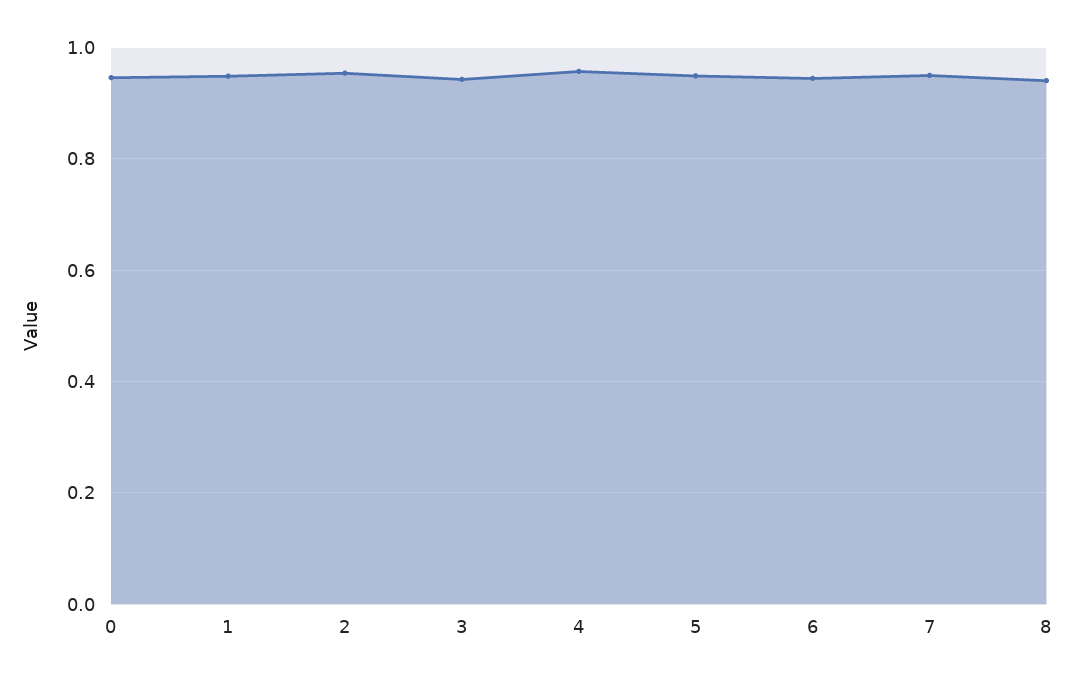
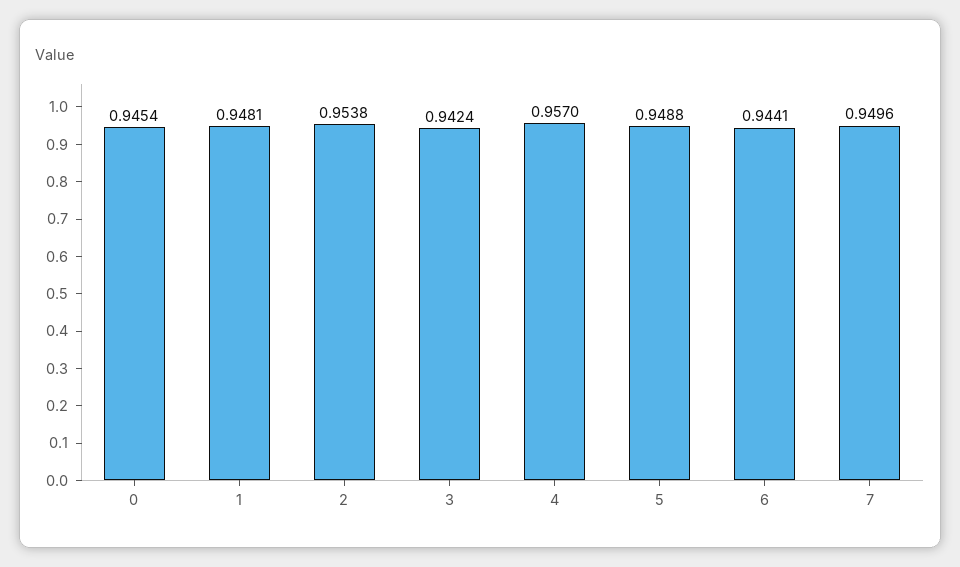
  {
    "0": 0.9454,
    "1": 0.9481,
    "2": 0.9538,
    "3": 0.9424,
    "4": 0.957,
    "5": 0.9488,
    "6": 0.9441,
-   "7": 0.9496,
+   "7": 0.9496
-   "8": 0.94
  }

